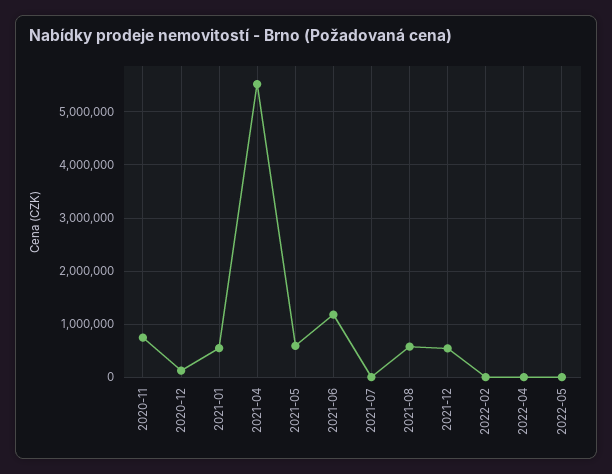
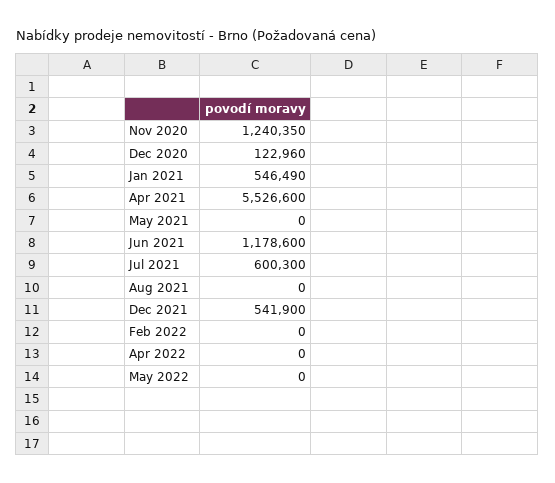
  {
-   "2020-11": 800000,
+   "2020-11": 1240350,
    "2020-12": 122960,
    "2021-01": 546490,
    "2021-04": 5526600,
-   "2021-05": 600000,
+   "2021-05": 0,
    "2021-06": 1178600,
-   "2021-07": 0,
+   "2021-07": 600300,
-   "2021-08": 600000,
+   "2021-08": 0,
    "2021-12": 541900,
    "2022-02": 0,
    "2022-04": 0,
    "2022-05": 0
  }

